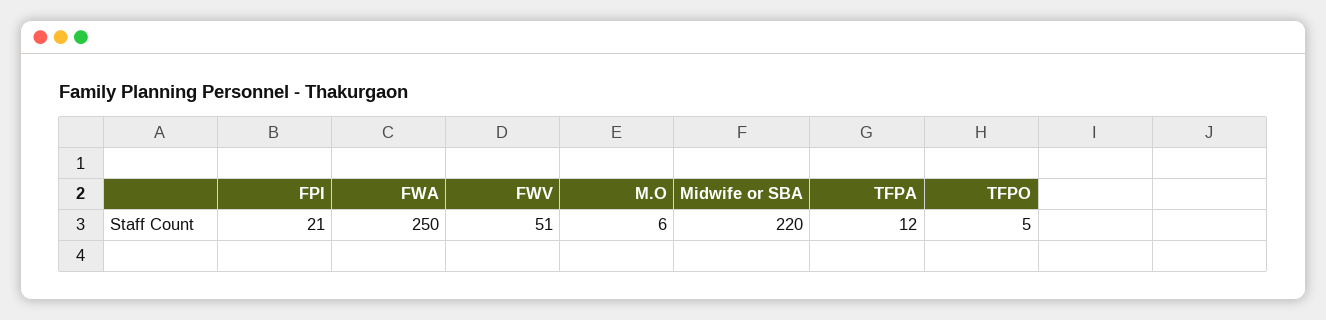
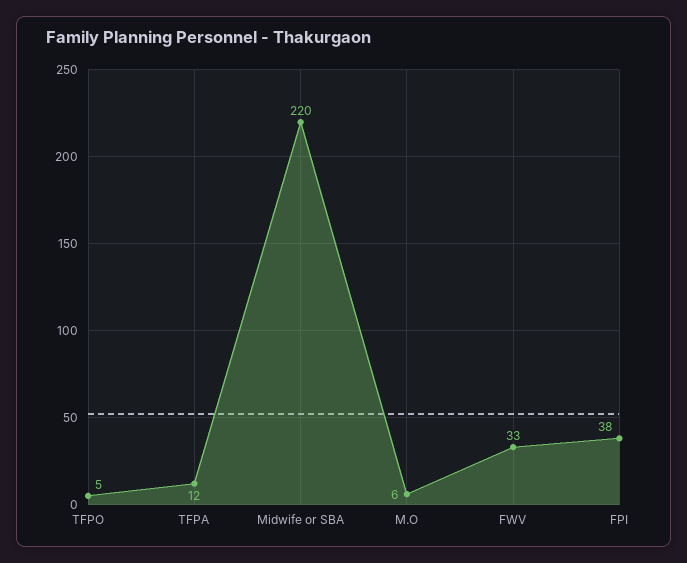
  {
-   "FPI": 21,
+   "FPI": 38,
-   "FWA": 250,
-   "FWV": 51,
+   "FWV": 33,
    "M.O": 6,
    "Midwife or SBA": 220,
    "TFPA": 12,
    "TFPO": 5
  }

